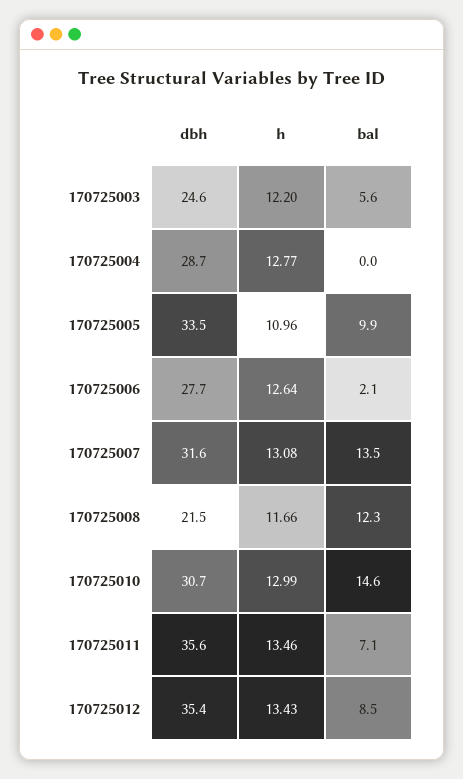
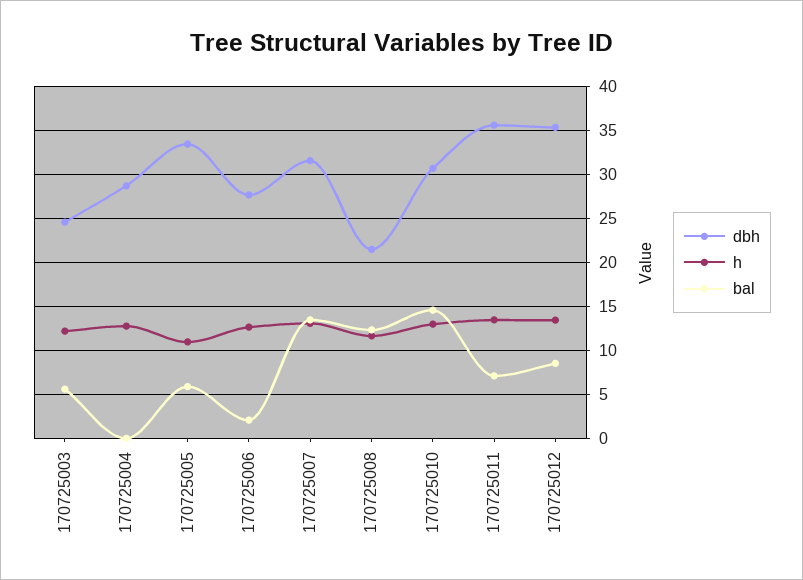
  {
    "dbh": {
      "170725003": 24.6,
      "170725004": 28.7,
      "170725005": 33.5,
      "170725006": 27.7,
      "170725007": 31.6,
      "170725008": 21.5,
      "170725010": 30.7,
      "170725011": 35.6,
      "170725012": 35.4
    },
    "h": {
      "170725003": 12.2,
      "170725004": 12.77,
      "170725005": 10.96,
      "170725006": 12.64,
      "170725007": 13.08,
      "170725008": 11.66,
      "170725010": 12.99,
      "170725011": 13.46,
      "170725012": 13.43
    },
    "bal": {
      "170725003": 5.6,
      "170725004": 0,
-     "170725005": 9.9,
+     "170725005": 6,
      "170725006": 2.1,
      "170725007": 13.5,
      "170725008": 12.3,
      "170725010": 14.6,
      "170725011": 7.1,
      "170725012": 8.5
    }
  }

